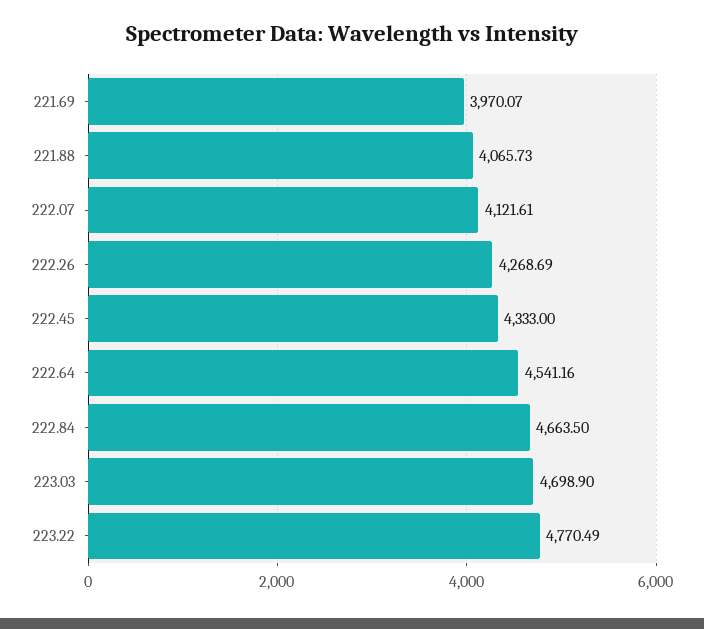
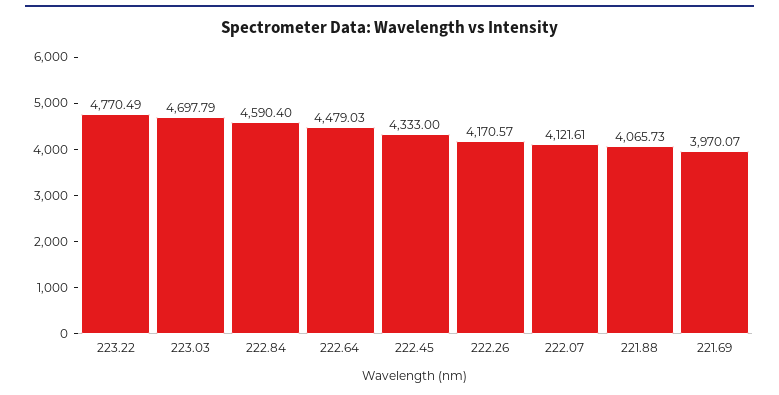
  {
    "221.69": 3970.07,
    "221.88": 4065.73,
    "222.07": 4121.61,
-   "222.26": 4268.69,
+   "222.26": 4170.57,
    "222.45": 4333,
-   "222.64": 4541.16,
+   "222.64": 4479.03,
-   "222.84": 4663.5,
+   "222.84": 4590.4,
-   "223.03": 4698.9,
+   "223.03": 4697.79,
    "223.22": 4770.49
  }

